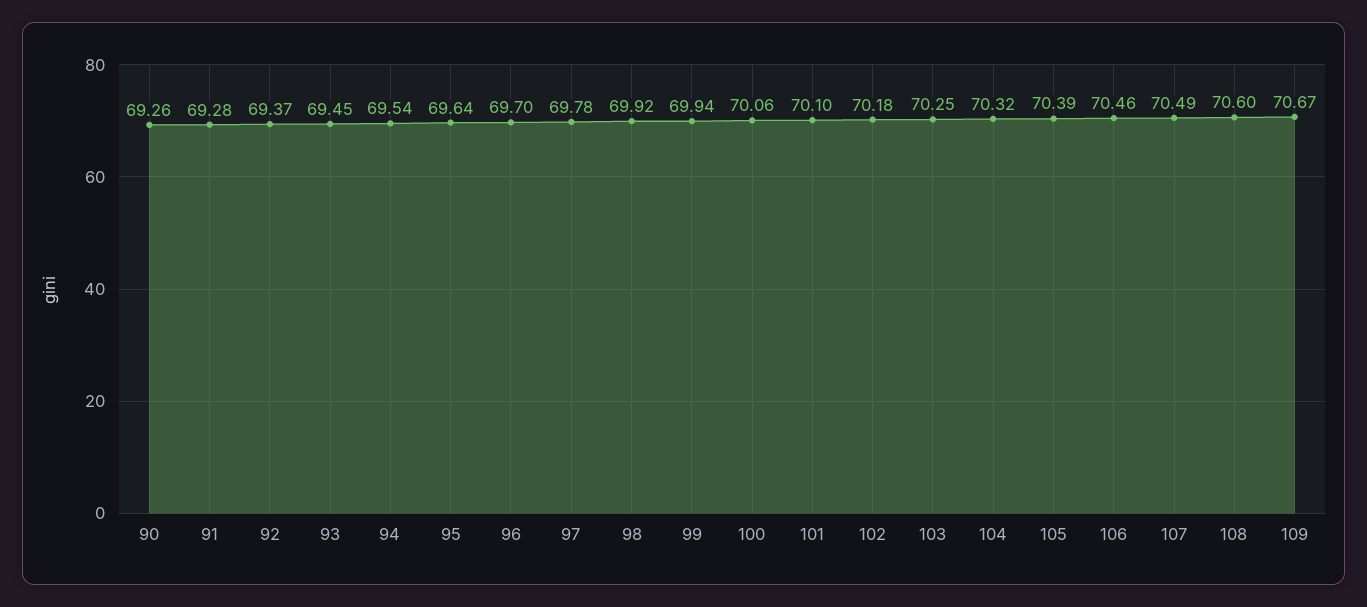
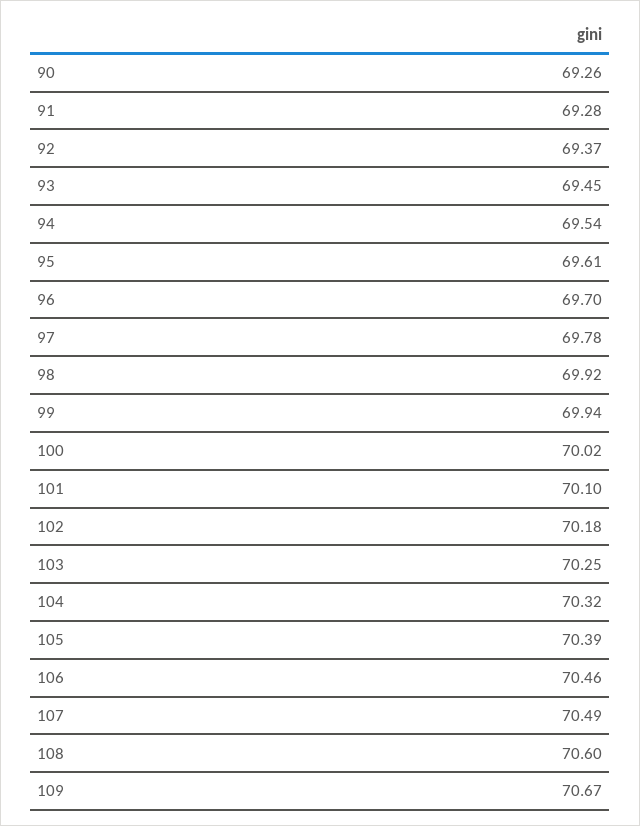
  {
    "90": 69.26,
    "91": 69.28,
    "92": 69.37,
    "93": 69.45,
    "94": 69.54,
-   "95": 69.64,
+   "95": 69.61,
    "96": 69.7,
    "97": 69.78,
    "98": 69.92,
    "99": 69.94,
-   "100": 70.06,
+   "100": 70.02,
    "101": 70.1,
    "102": 70.18,
    "103": 70.25,
    "104": 70.32,
    "105": 70.39,
    "106": 70.46,
    "107": 70.49,
    "108": 70.6,
    "109": 70.67
  }

